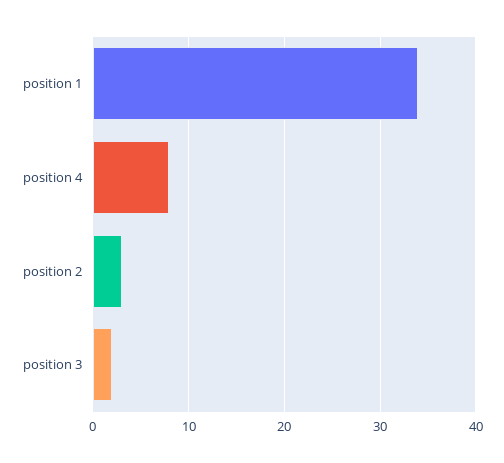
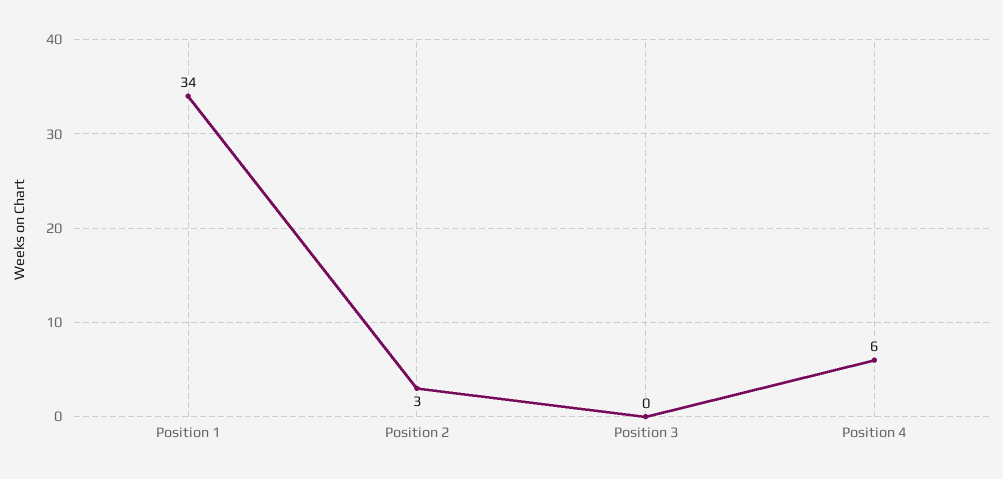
  {
    "position 1": 34,
-   "position 4": 8,
+   "position 4": 6,
    "position 2": 3,
-   "position 3": 2
+   "position 3": 0
  }

